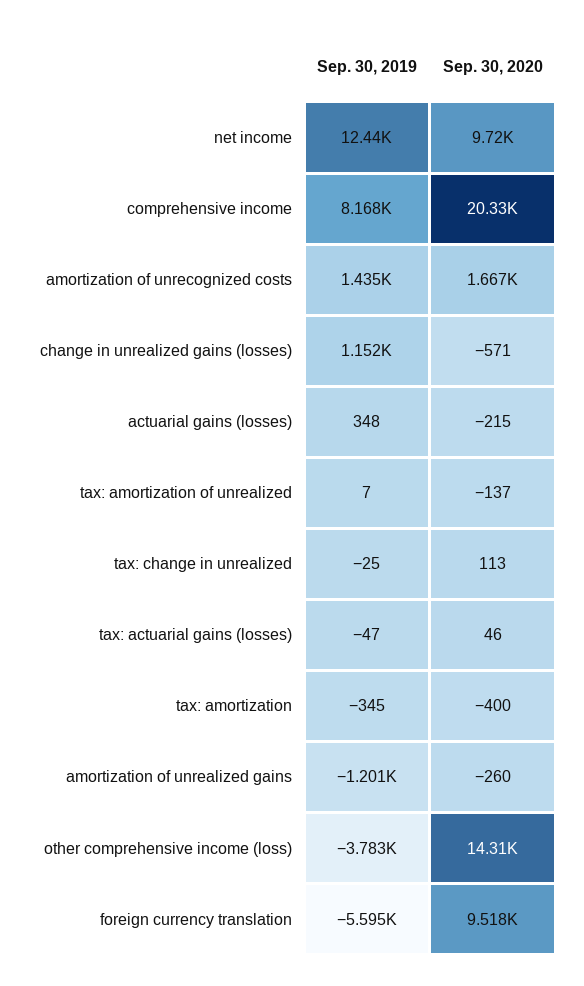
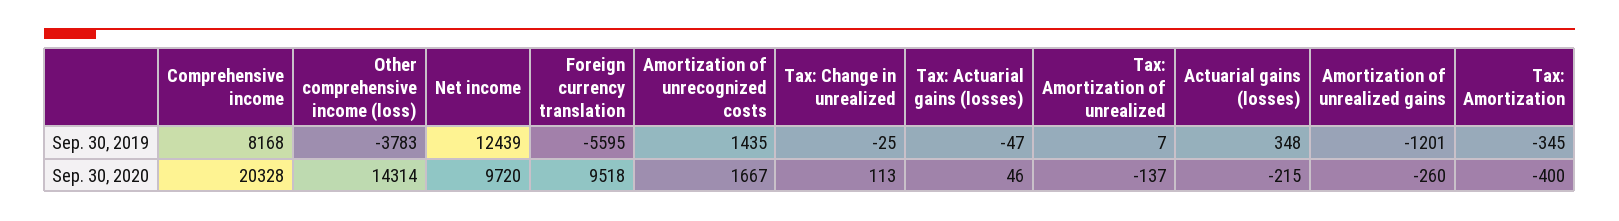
  {
    "Sep. 30, 2019": {
      "net income": 12439,
      "comprehensive income": 8168,
      "amortization of unrecognized costs": 1435,
-     "change in unrealized gains (losses)": 1152,
      "actuarial gains (losses)": 348,
      "tax: amortization of unrealized": 7,
      "tax: change in unrealized": -25,
      "tax: actuarial gains (losses)": -47,
      "tax: amortization": -345,
      "amortization of unrealized gains": -1201,
      "other comprehensive income (loss)": -3783,
      "foreign currency translation": -5595
    },
    "Sep. 30, 2020": {
      "net income": 9720,
      "comprehensive income": 20328,
      "amortization of unrecognized costs": 1667,
-     "change in unrealized gains (losses)": -571,
      "actuarial gains (losses)": -215,
      "tax: amortization of unrealized": -137,
      "tax: change in unrealized": 113,
      "tax: actuarial gains (losses)": 46,
      "tax: amortization": -400,
      "amortization of unrealized gains": -260,
      "other comprehensive income (loss)": 14314,
      "foreign currency translation": 9518
    }
  }

